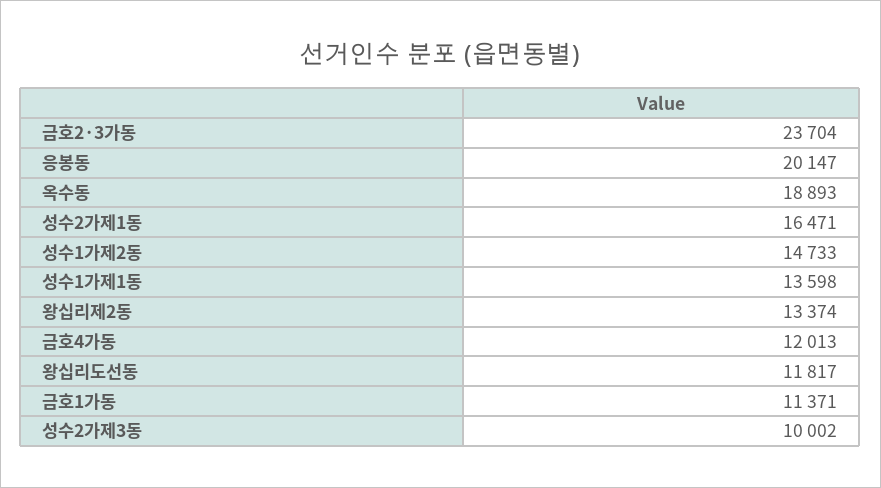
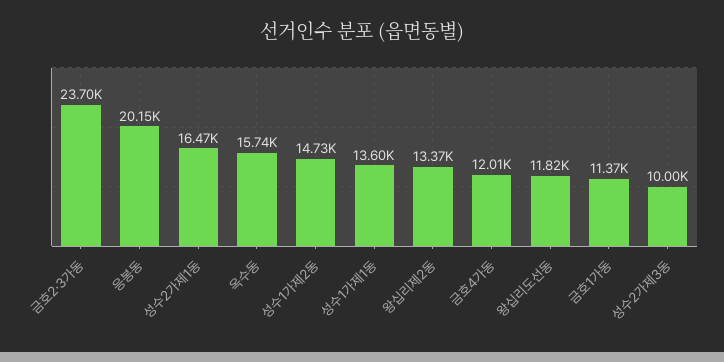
  {
    "금호2·3가동": 23704,
    "응봉동": 20147,
-   "옥수동": 18893,
+   "옥수동": 15740,
    "성수2가제1동": 16471,
    "성수1가제2동": 14733,
    "성수1가제1동": 13598,
    "왕십리제2동": 13374,
    "금호4가동": 12013,
    "왕십리도선동": 11817,
    "금호1가동": 11371,
    "성수2가제3동": 10002
  }

